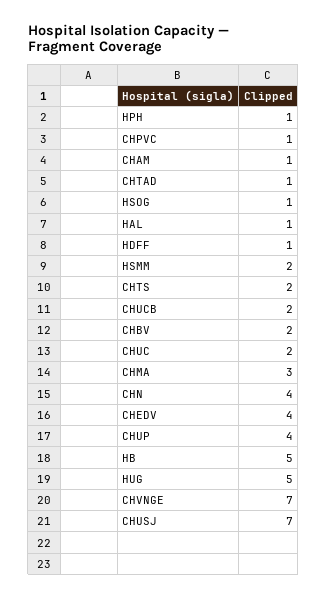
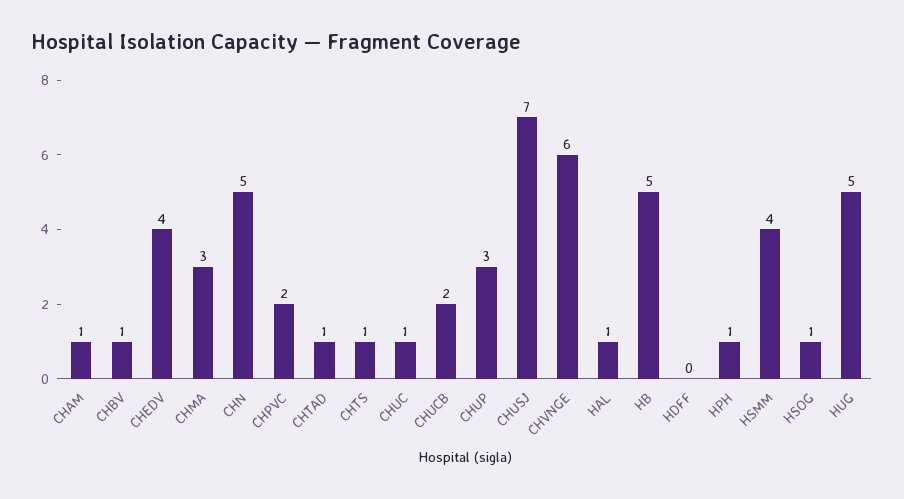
  {
    "HPH": 1,
-   "CHPVC": 1,
+   "CHPVC": 2,
    "CHAM": 1,
    "CHTAD": 1,
    "HSOG": 1,
    "HAL": 1,
-   "HDFF": 1,
+   "HDFF": 0,
-   "HSMM": 2,
+   "HSMM": 4,
-   "CHTS": 2,
+   "CHTS": 1,
    "CHUCB": 2,
-   "CHBV": 2,
+   "CHBV": 1,
-   "CHUC": 2,
+   "CHUC": 1,
    "CHMA": 3,
-   "CHN": 4,
+   "CHN": 5,
    "CHEDV": 4,
-   "CHUP": 4,
+   "CHUP": 3,
    "HB": 5,
    "HUG": 5,
-   "CHVNGE": 7,
+   "CHVNGE": 6,
    "CHUSJ": 7
  }

